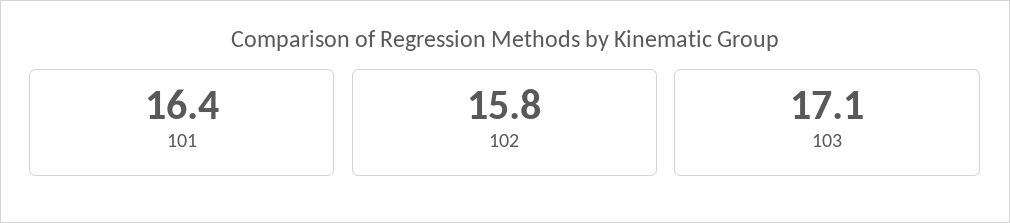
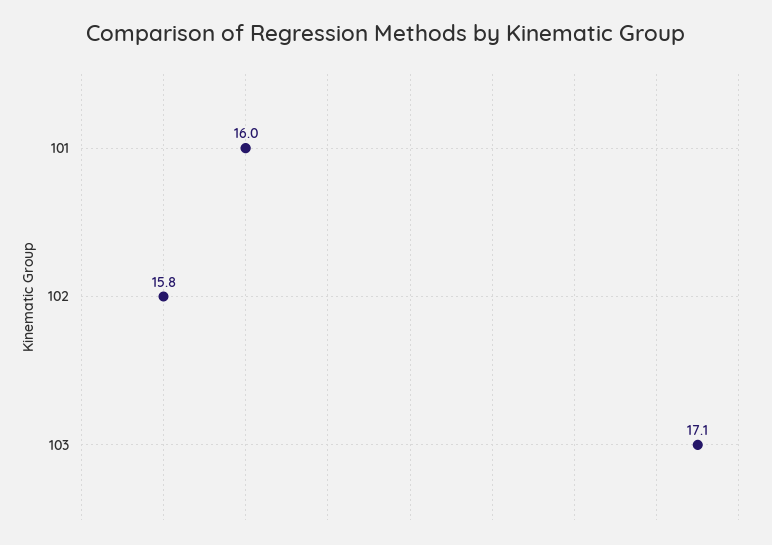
  {
-   "101": 16.4,
+   "101": 16,
    "102": 15.8,
    "103": 17.1
  }

